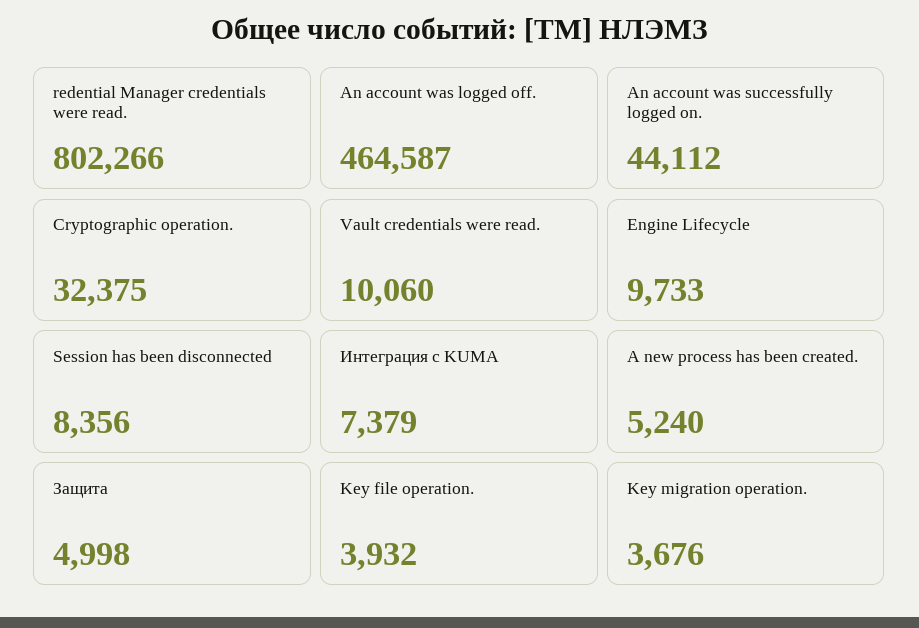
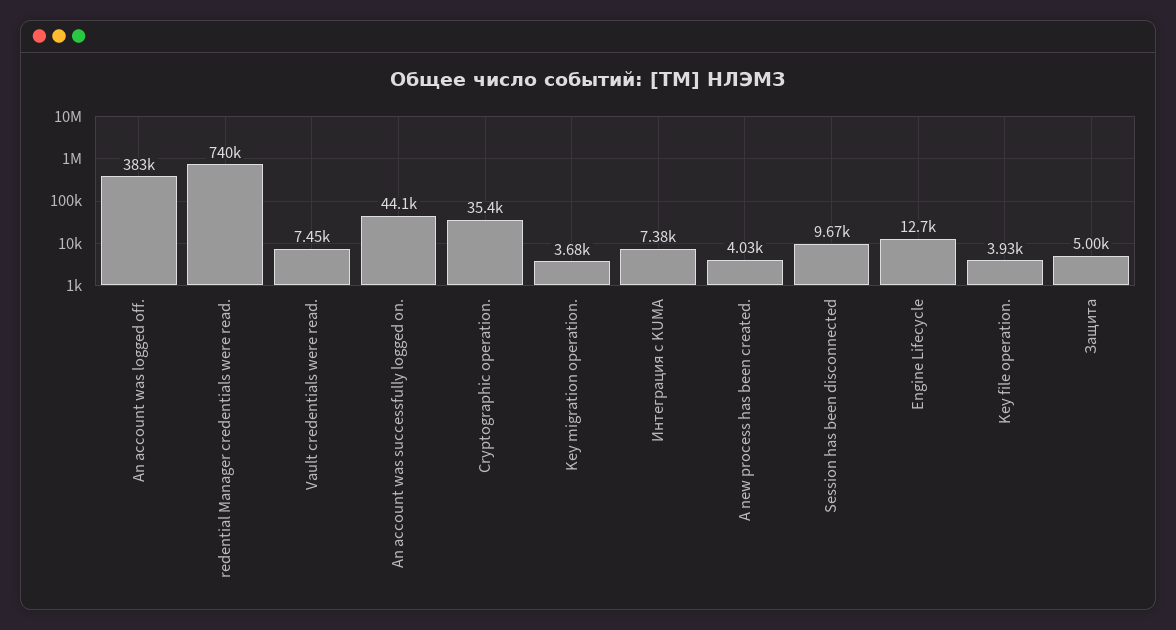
  {
-   "redential Manager credentials were read.": 802266,
+   "redential Manager credentials were read.": 740000,
-   "An account was logged off.": 464587,
+   "An account was logged off.": 383000,
    "An account was successfully logged on.": 44112,
-   "Cryptographic operation.": 32375,
+   "Cryptographic operation.": 35400,
-   "Vault credentials were read.": 10060,
+   "Vault credentials were read.": 7450,
-   "Engine Lifecycle": 9733,
+   "Engine Lifecycle": 12700,
-   "Session has been disconnected": 8356,
+   "Session has been disconnected": 9670,
    "Интеграция с KUMA": 7379,
-   "A new process has been created.": 5240,
+   "A new process has been created.": 4030,
    "Защита": 4998,
    "Key file operation.": 3932,
    "Key migration operation.": 3676
  }

